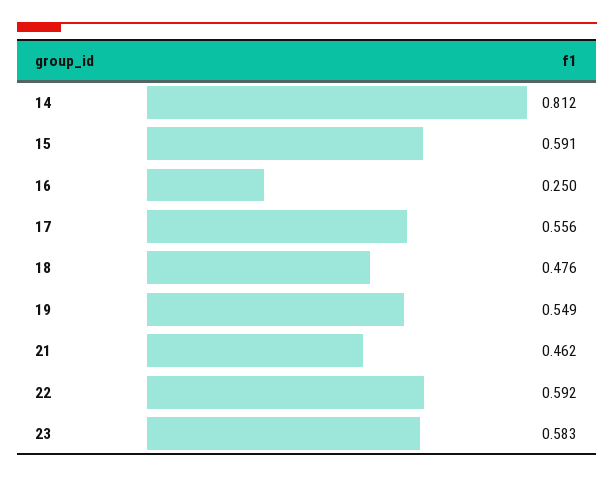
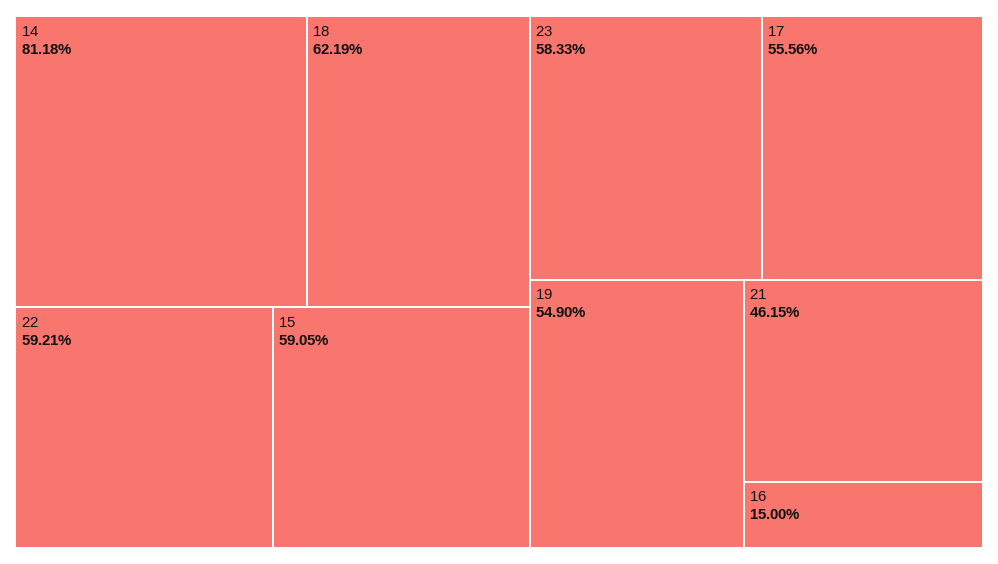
  {
    "14": 0.8118,
    "15": 0.5905,
-   "16": 0.25,
+   "16": 0.15,
    "17": 0.5556,
-   "18": 0.476,
+   "18": 0.6219,
    "19": 0.549,
    "21": 0.4615,
    "22": 0.5921,
    "23": 0.5833
  }

